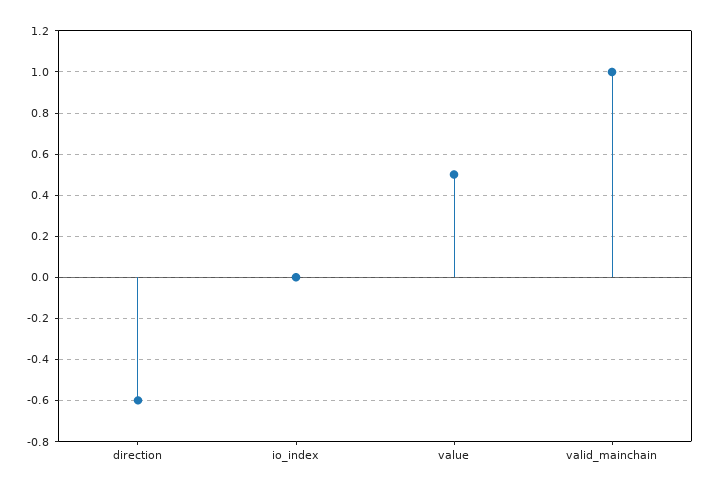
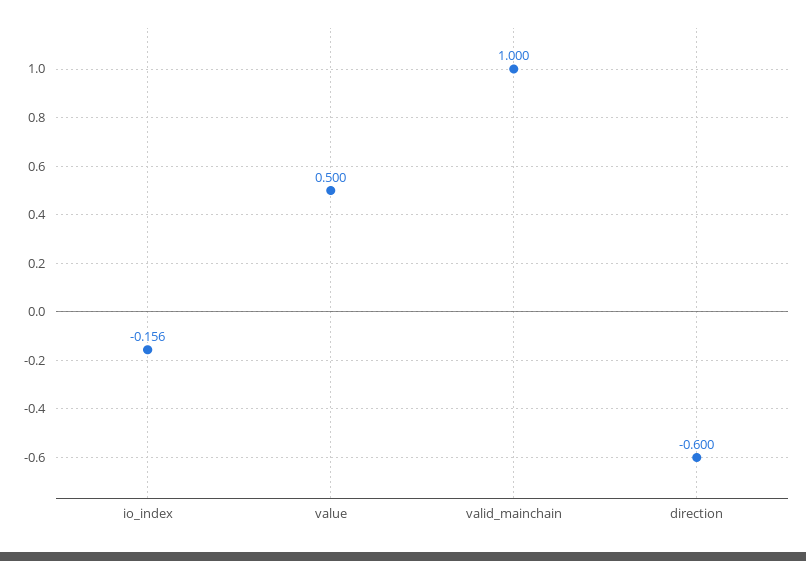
  {
    "direction": -0.6,
-   "io_index": 0,
+   "io_index": -0.156,
    "value": 0.5,
    "valid_mainchain": 1
  }

